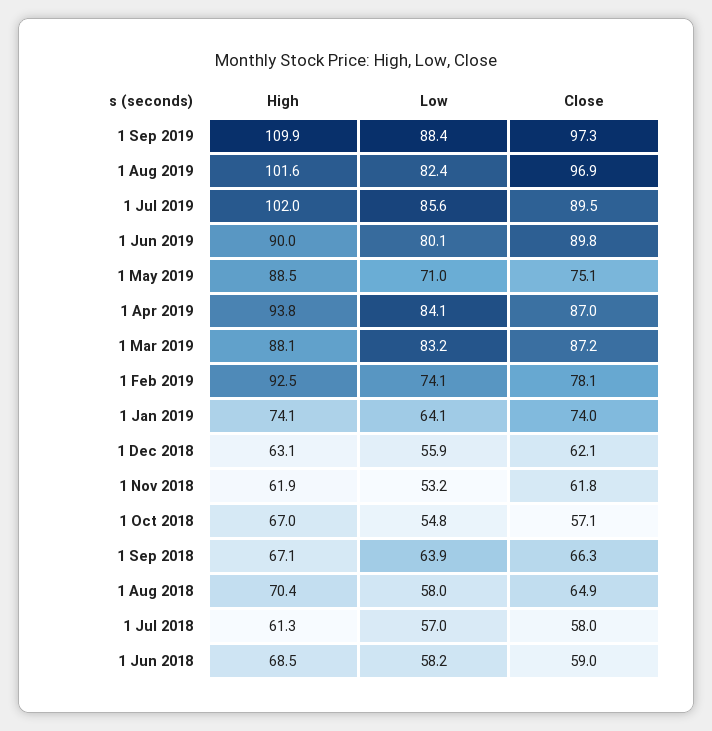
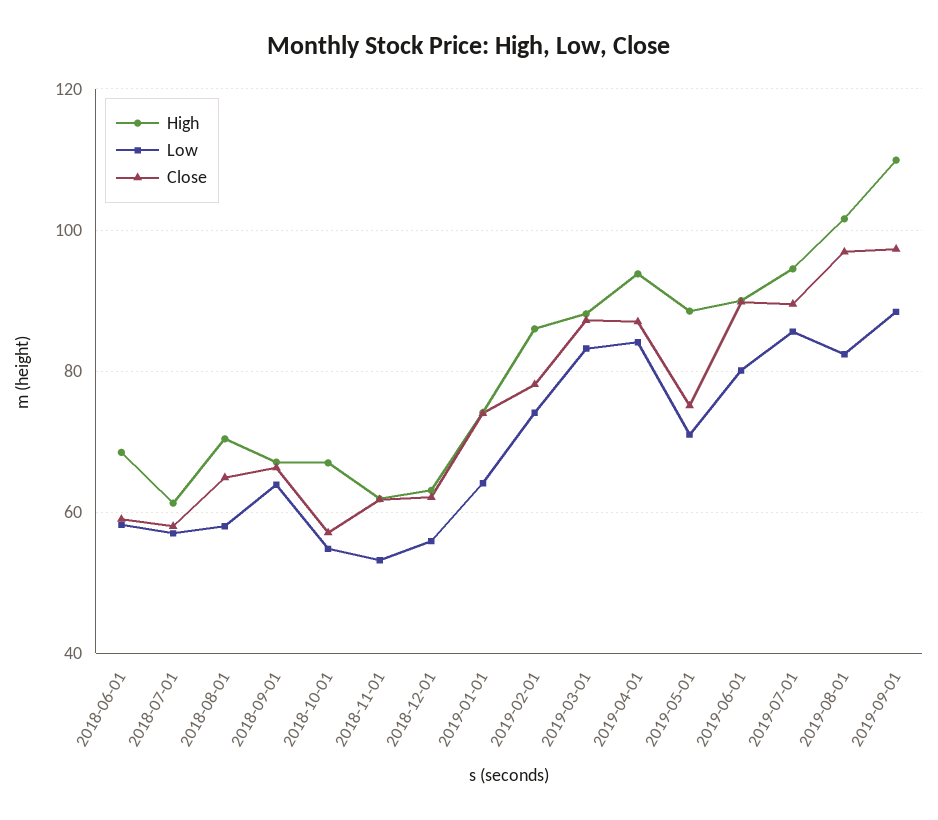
  {
    "High": {
      "1 Sep 2019": 109.9,
      "1 Aug 2019": 101.6,
-     "1 Jul 2019": 102,
+     "1 Jul 2019": 94,
      "1 Jun 2019": 90,
      "1 May 2019": 88.5,
      "1 Apr 2019": 93.8,
      "1 Mar 2019": 88.1,
-     "1 Feb 2019": 92.5,
+     "1 Feb 2019": 86,
      "1 Jan 2019": 74.1,
      "1 Dec 2018": 63.1,
      "1 Nov 2018": 61.9,
      "1 Oct 2018": 67,
      "1 Sep 2018": 67.1,
      "1 Aug 2018": 70.4,
      "1 Jul 2018": 61.3,
      "1 Jun 2018": 68.5
    },
    "Low": {
      "1 Sep 2019": 88.4,
      "1 Aug 2019": 82.4,
      "1 Jul 2019": 85.6,
      "1 Jun 2019": 80.1,
      "1 May 2019": 71,
      "1 Apr 2019": 84.1,
      "1 Mar 2019": 83.2,
      "1 Feb 2019": 74.1,
      "1 Jan 2019": 64.1,
      "1 Dec 2018": 55.9,
      "1 Nov 2018": 53.2,
      "1 Oct 2018": 54.8,
      "1 Sep 2018": 63.9,
      "1 Aug 2018": 58,
      "1 Jul 2018": 57,
      "1 Jun 2018": 58.2
    },
    "Close": {
      "1 Sep 2019": 97.3,
      "1 Aug 2019": 96.9,
      "1 Jul 2019": 89.5,
      "1 Jun 2019": 89.8,
      "1 May 2019": 75.1,
      "1 Apr 2019": 87,
      "1 Mar 2019": 87.2,
      "1 Feb 2019": 78.1,
      "1 Jan 2019": 74,
      "1 Dec 2018": 62.1,
      "1 Nov 2018": 61.8,
      "1 Oct 2018": 57.1,
      "1 Sep 2018": 66.3,
      "1 Aug 2018": 64.9,
      "1 Jul 2018": 58,
      "1 Jun 2018": 59
    }
  }

